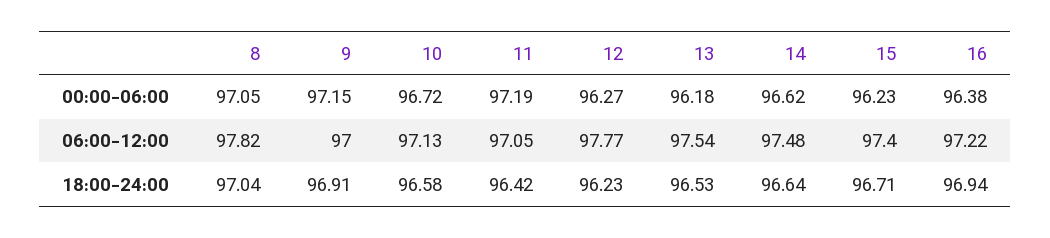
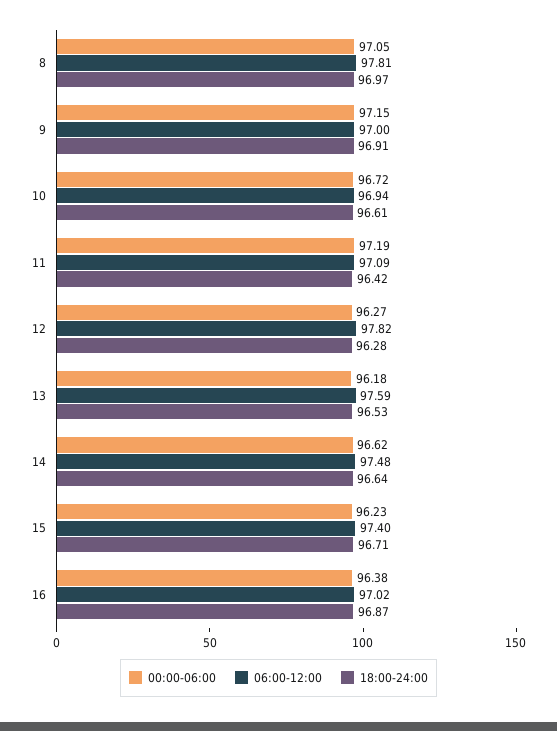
  {
    "00:00-06:00": {
      "8": 97.05,
      "9": 97.15,
      "10": 96.72,
      "11": 97.19,
      "12": 96.27,
      "13": 96.18,
      "14": 96.62,
      "15": 96.23,
      "16": 96.38
    },
    "06:00-12:00": {
-     "8": 97.82,
+     "8": 97.81,
      "9": 97,
-     "10": 97.13,
+     "10": 96.94,
-     "11": 97.05,
+     "11": 97.09,
-     "12": 97.77,
+     "12": 97.82,
-     "13": 97.54,
+     "13": 97.59,
      "14": 97.48,
      "15": 97.4,
-     "16": 97.22
+     "16": 97.02
    },
    "18:00-24:00": {
-     "8": 97.04,
+     "8": 96.97,
      "9": 96.91,
-     "10": 96.58,
+     "10": 96.61,
      "11": 96.42,
-     "12": 96.23,
+     "12": 96.28,
      "13": 96.53,
      "14": 96.64,
      "15": 96.71,
-     "16": 96.94
+     "16": 96.87
    }
  }

